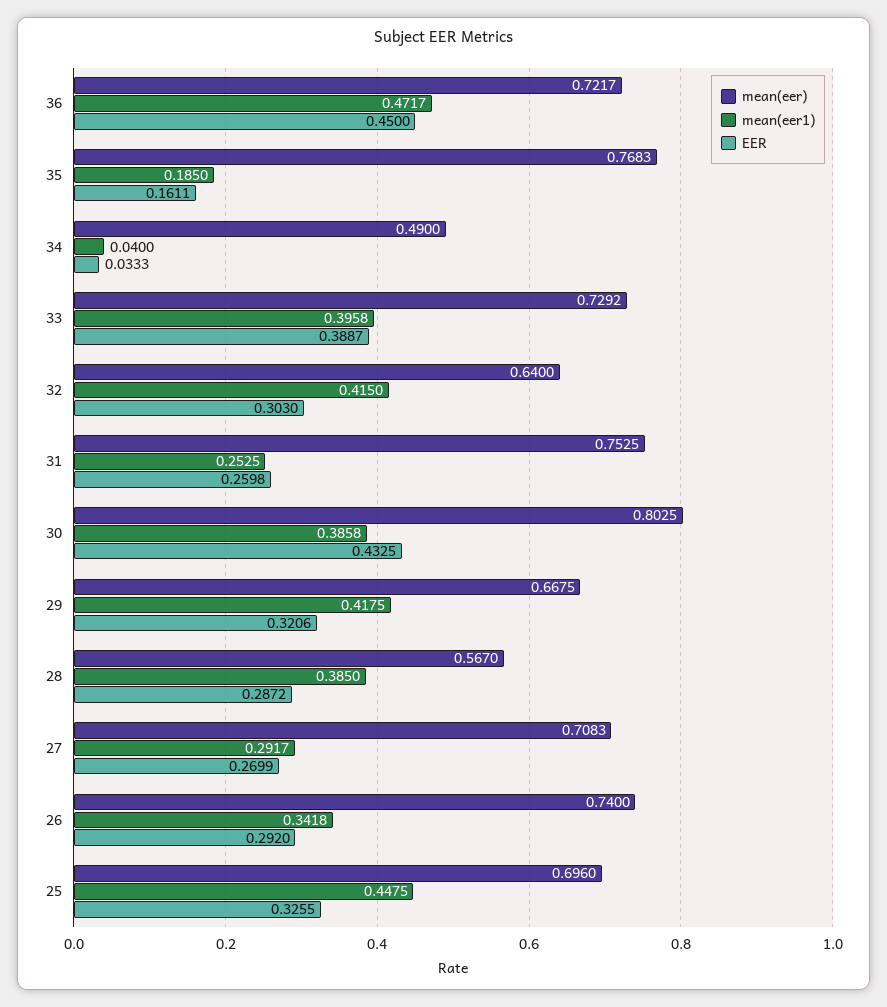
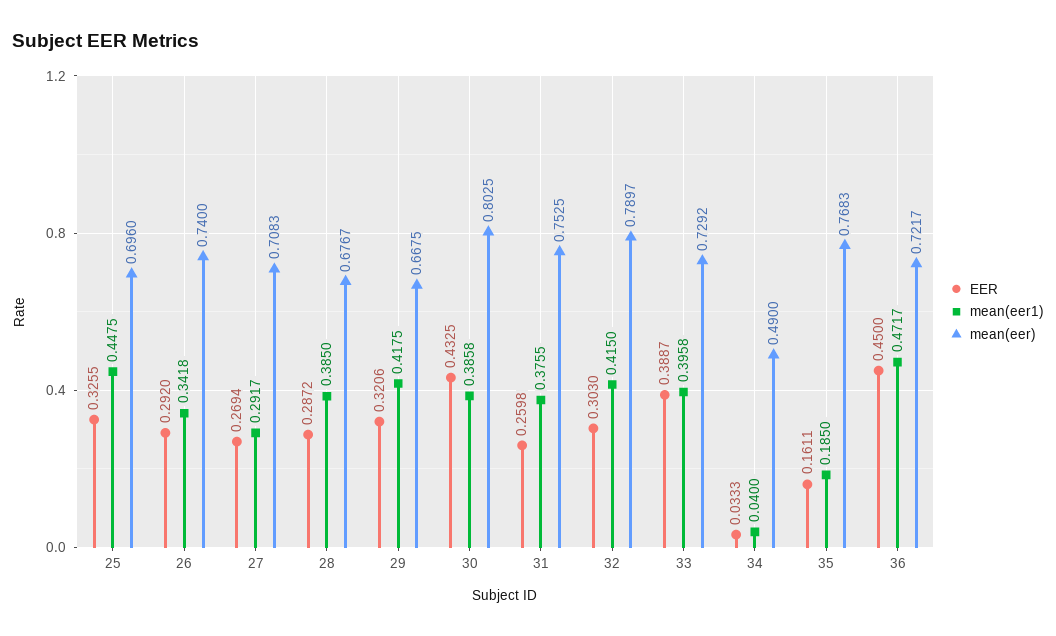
  {
    "mean(eer)": {
      "36": 0.7217,
      "35": 0.7683,
      "34": 0.49,
      "33": 0.7292,
-     "32": 0.64,
+     "32": 0.7897,
      "31": 0.7525,
      "30": 0.8025,
      "29": 0.6675,
-     "28": 0.567,
+     "28": 0.6767,
      "27": 0.7083,
      "26": 0.74,
      "25": 0.696
    },
    "mean(eer1)": {
      "36": 0.4717,
      "35": 0.185,
      "34": 0.04,
      "33": 0.3958,
      "32": 0.415,
-     "31": 0.2525,
+     "31": 0.3755,
      "30": 0.3858,
      "29": 0.4175,
      "28": 0.385,
      "27": 0.2917,
      "26": 0.3418,
      "25": 0.4475
    },
    "EER": {
      "36": 0.45,
      "35": 0.1611,
      "34": 0.0333,
      "33": 0.3887,
      "32": 0.303,
      "31": 0.2598,
      "30": 0.4325,
      "29": 0.3206,
      "28": 0.2872,
-     "27": 0.2699,
+     "27": 0.2694,
      "26": 0.292,
      "25": 0.3255
    }
  }

